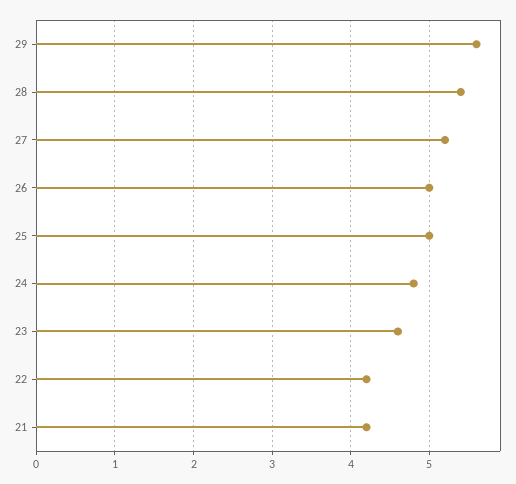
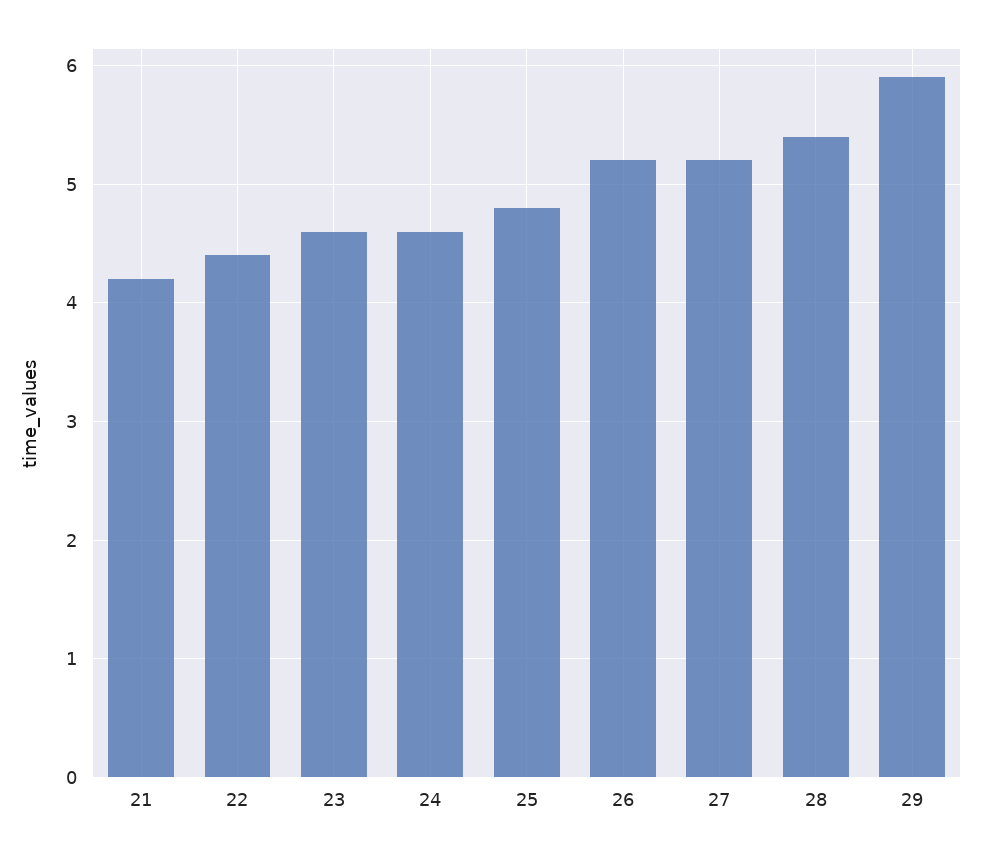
  {
-   "29": 5.6,
+   "29": 5.9,
    "28": 5.4,
    "27": 5.2,
-   "26": 5,
+   "26": 5.2,
-   "25": 5,
+   "25": 4.8,
-   "24": 4.8,
+   "24": 4.6,
    "23": 4.6,
-   "22": 4.2,
+   "22": 4.4,
    "21": 4.2
  }

